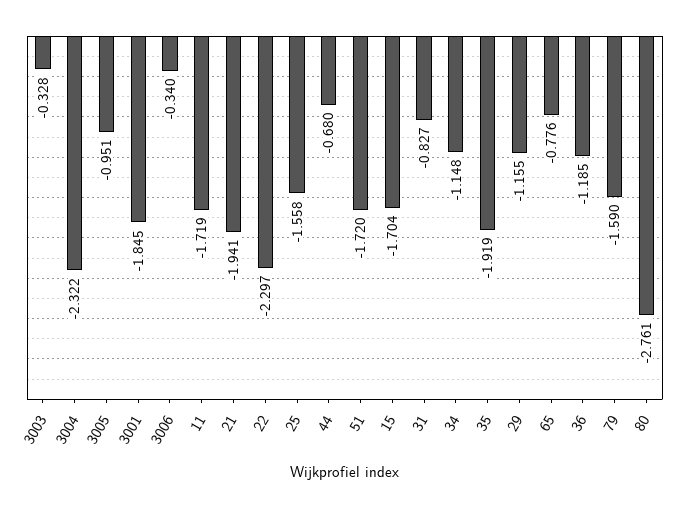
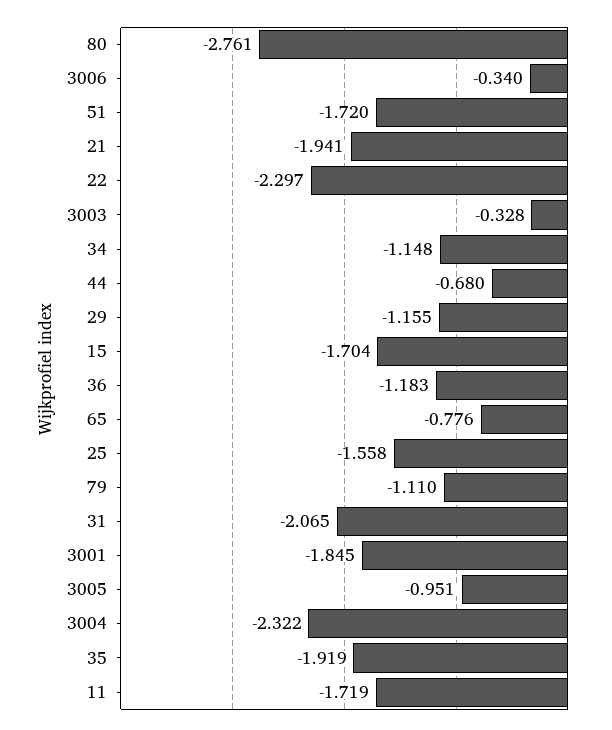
  {
    "3003": -0.328,
    "3004": -2.322,
    "3005": -0.951,
    "3001": -1.845,
    "3006": -0.34,
    "11": -1.719,
    "21": -1.941,
    "22": -2.297,
    "25": -1.558,
    "44": -0.68,
    "51": -1.72,
    "15": -1.704,
-   "31": -0.827,
+   "31": -2.065,
    "34": -1.148,
    "35": -1.919,
    "29": -1.155,
    "65": -0.776,
-   "36": -1.185,
+   "36": -1.183,
-   "79": -1.59,
+   "79": -1.11,
    "80": -2.761
  }

